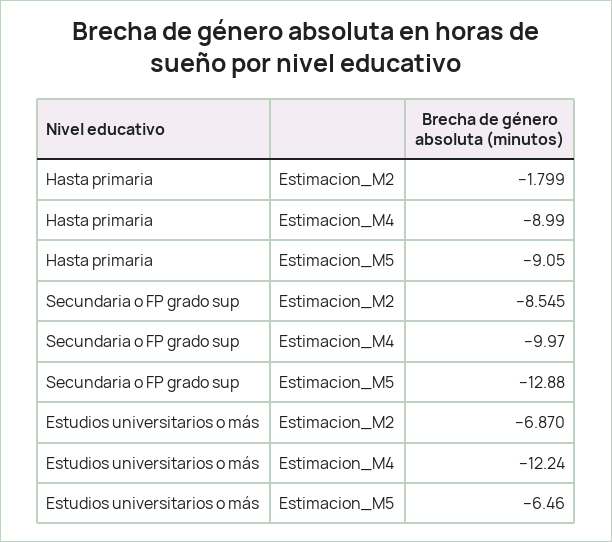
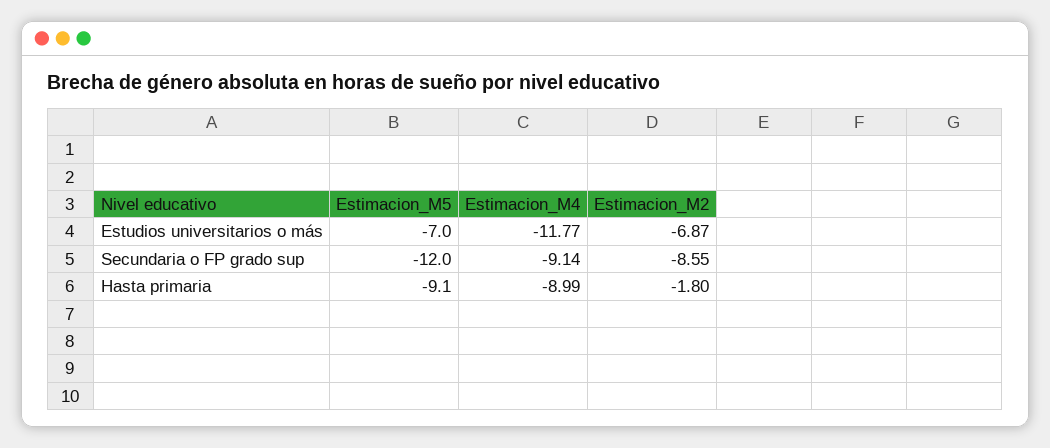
  {
    "Hasta primaria": {
      "Estimacion_M2": -1.799,
      "Estimacion_M4": -8.99,
      "Estimacion_M5": -9.05
    },
    "Secundaria o FP grado sup": {
      "Estimacion_M2": -8.545,
-     "Estimacion_M4": -9.97,
+     "Estimacion_M4": -9.14,
-     "Estimacion_M5": -12.88
+     "Estimacion_M5": -12
    },
    "Estudios universitarios o más": {
      "Estimacion_M2": -6.87,
-     "Estimacion_M4": -12.24,
+     "Estimacion_M4": -11.77,
-     "Estimacion_M5": -6.46
+     "Estimacion_M5": -7
    }
  }

